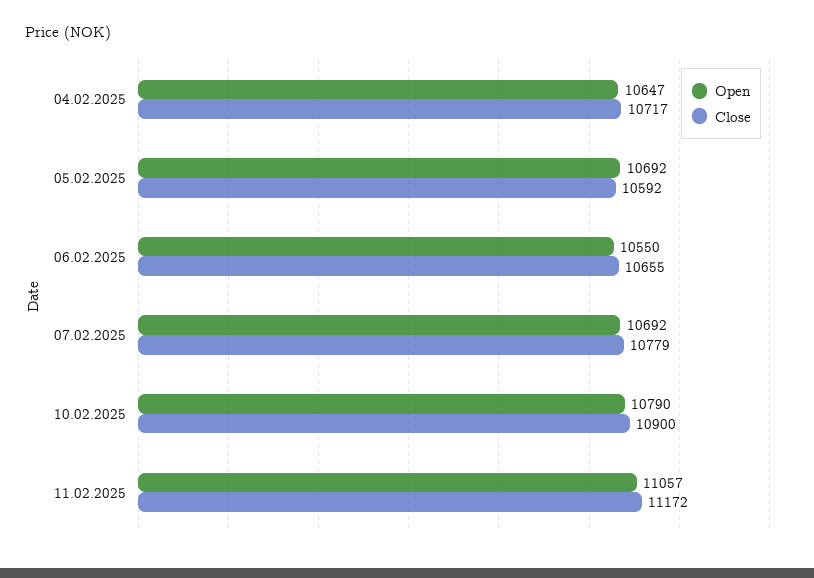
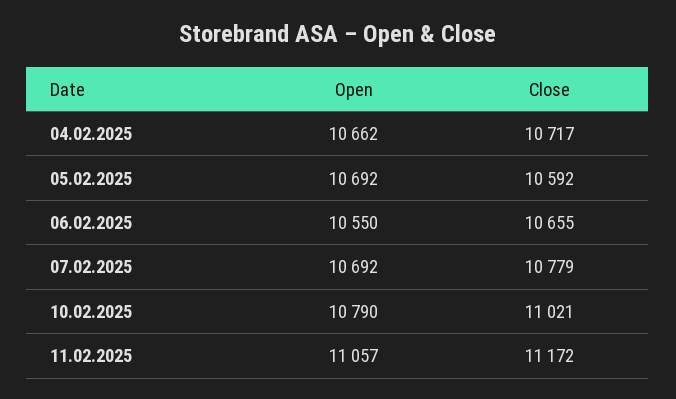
  {
    "Open": {
-     "04.02.2025": 10647,
+     "04.02.2025": 10662,
      "05.02.2025": 10692,
      "06.02.2025": 10550,
      "07.02.2025": 10692,
      "10.02.2025": 10790,
      "11.02.2025": 11057
    },
    "Close": {
      "04.02.2025": 10717,
      "05.02.2025": 10592,
      "06.02.2025": 10655,
      "07.02.2025": 10779,
-     "10.02.2025": 10900,
+     "10.02.2025": 11021,
      "11.02.2025": 11172
    }
  }

